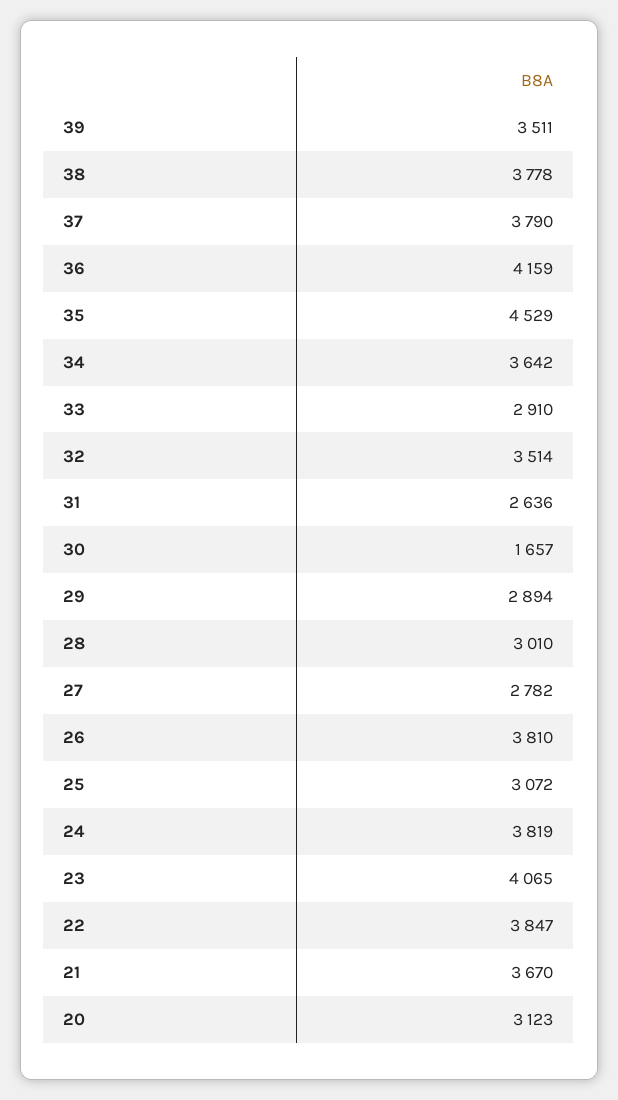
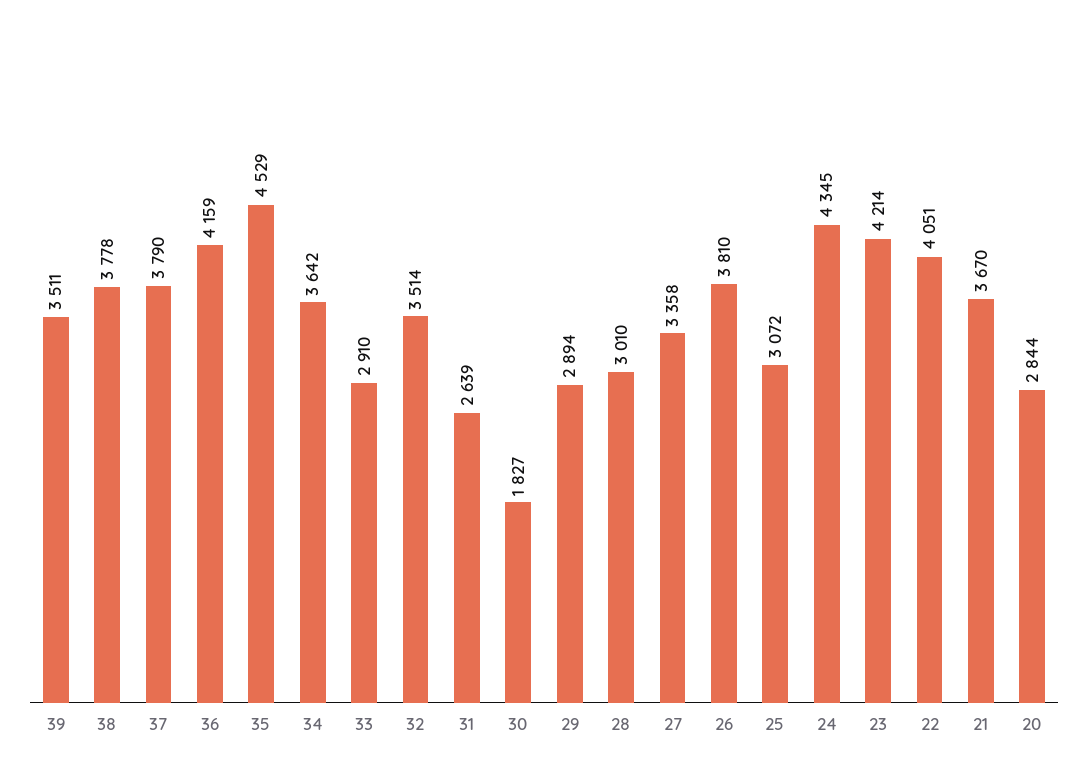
  {
    "39": 3511,
    "38": 3778,
    "37": 3790,
    "36": 4159,
    "35": 4529,
    "34": 3642,
    "33": 2910,
    "32": 3514,
-   "31": 2636,
+   "31": 2639,
-   "30": 1657,
+   "30": 1827,
    "29": 2894,
    "28": 3010,
-   "27": 2782,
+   "27": 3358,
    "26": 3810,
    "25": 3072,
-   "24": 3819,
+   "24": 4345,
-   "23": 4065,
+   "23": 4214,
-   "22": 3847,
+   "22": 4051,
    "21": 3670,
-   "20": 3123
+   "20": 2844
  }

